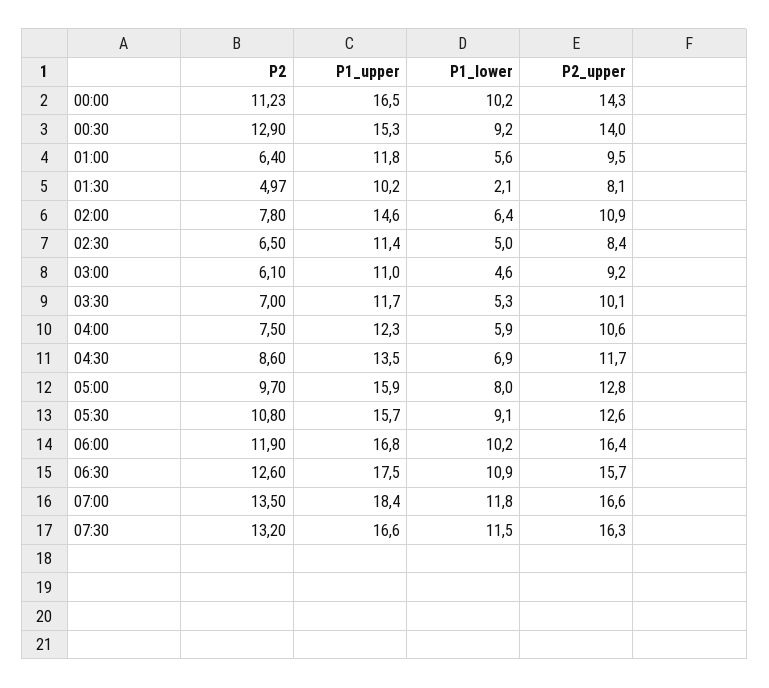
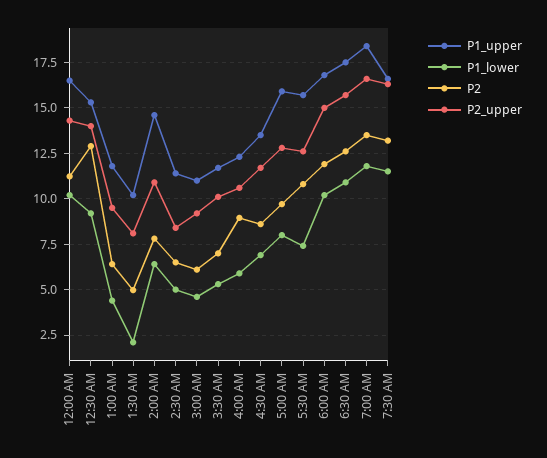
  {
    "P2": {
      "00:00": 11.23,
      "00:30": 12.9,
      "01:00": 6.4,
      "01:30": 4.97,
      "02:00": 7.8,
      "02:30": 6.5,
      "03:00": 6.1,
      "03:30": 7,
-     "04:00": 7.5,
+     "04:00": 9,
      "04:30": 8.6,
      "05:00": 9.7,
      "05:30": 10.8,
      "06:00": 11.9,
      "06:30": 12.6,
      "07:00": 13.5,
      "07:30": 13.2
    },
    "P1_upper": {
      "00:00": 16.5,
      "00:30": 15.3,
      "01:00": 11.8,
      "01:30": 10.2,
      "02:00": 14.6,
      "02:30": 11.4,
      "03:00": 11,
      "03:30": 11.7,
      "04:00": 12.3,
      "04:30": 13.5,
      "05:00": 15.9,
      "05:30": 15.7,
      "06:00": 16.8,
      "06:30": 17.5,
      "07:00": 18.4,
      "07:30": 16.6
    },
    "P1_lower": {
      "00:00": 10.2,
      "00:30": 9.2,
-     "01:00": 5.6,
+     "01:00": 4.5,
      "01:30": 2.1,
      "02:00": 6.4,
      "02:30": 5,
      "03:00": 4.6,
      "03:30": 5.3,
      "04:00": 5.9,
      "04:30": 6.9,
      "05:00": 8,
-     "05:30": 9.1,
+     "05:30": 7.5,
      "06:00": 10.2,
      "06:30": 10.9,
      "07:00": 11.8,
      "07:30": 11.5
    },
    "P2_upper": {
      "00:00": 14.3,
      "00:30": 14,
      "01:00": 9.5,
      "01:30": 8.1,
      "02:00": 10.9,
      "02:30": 8.4,
      "03:00": 9.2,
      "03:30": 10.1,
      "04:00": 10.6,
      "04:30": 11.7,
      "05:00": 12.8,
      "05:30": 12.6,
-     "06:00": 16.4,
+     "06:00": 15,
      "06:30": 15.7,
      "07:00": 16.6,
      "07:30": 16.3
    }
  }

